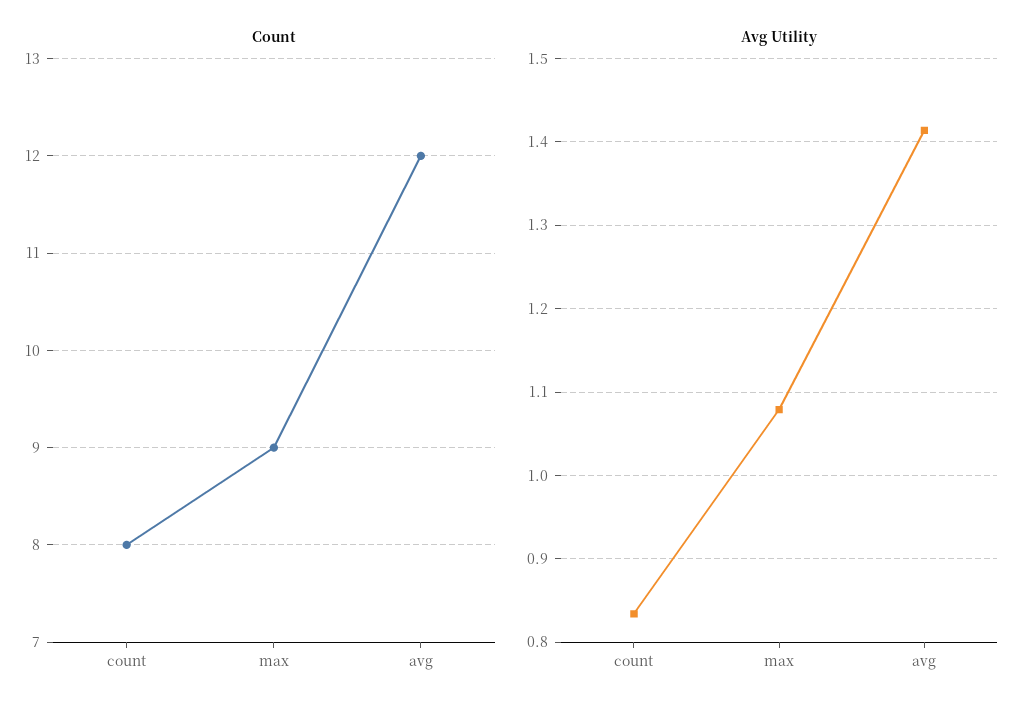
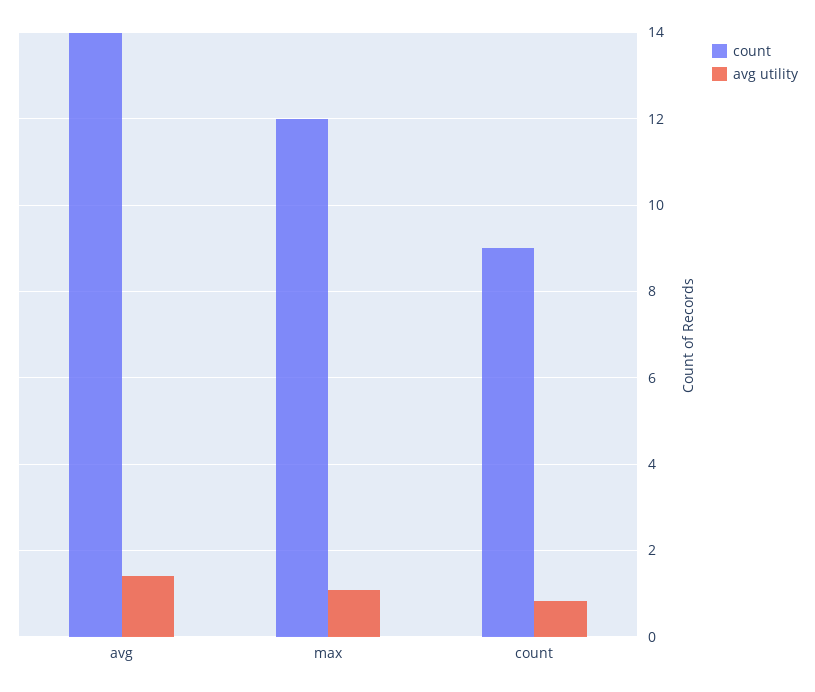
  {
    "Count": {
-     "count": 8,
+     "count": 9,
-     "max": 9,
+     "max": 12,
-     "avg": 12
+     "avg": 14
    },
    "Avg Utility": {
      "count": 0.83,
      "max": 1.08,
      "avg": 1.41
    }
  }

